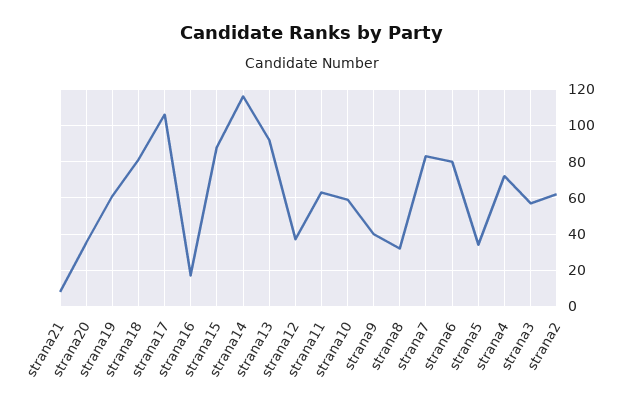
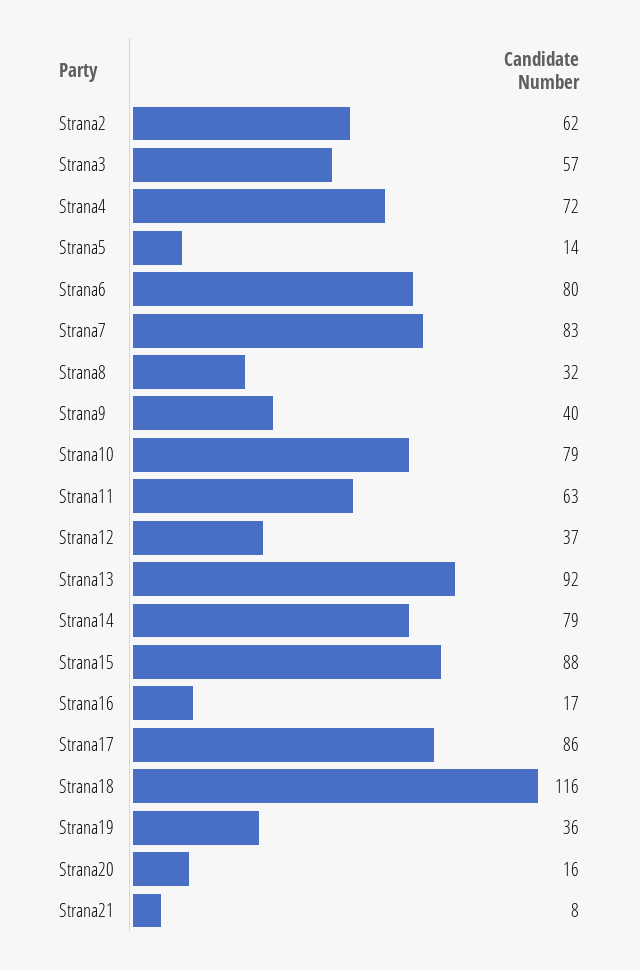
  {
    "strana21": 8,
-   "strana20": 35,
+   "strana20": 16,
-   "strana19": 60,
+   "strana19": 36,
-   "strana18": 80,
+   "strana18": 116,
-   "strana17": 105,
+   "strana17": 86,
    "strana16": 17,
    "strana15": 88,
-   "strana14": 115,
+   "strana14": 79,
    "strana13": 92,
    "strana12": 37,
    "strana11": 63,
-   "strana10": 60,
+   "strana10": 79,
    "strana9": 40,
    "strana8": 32,
    "strana7": 83,
    "strana6": 80,
-   "strana5": 35,
+   "strana5": 14,
    "strana4": 72,
    "strana3": 57,
    "strana2": 62
  }

